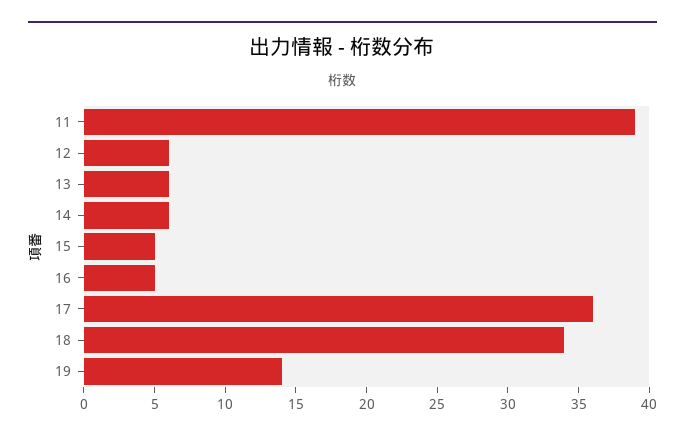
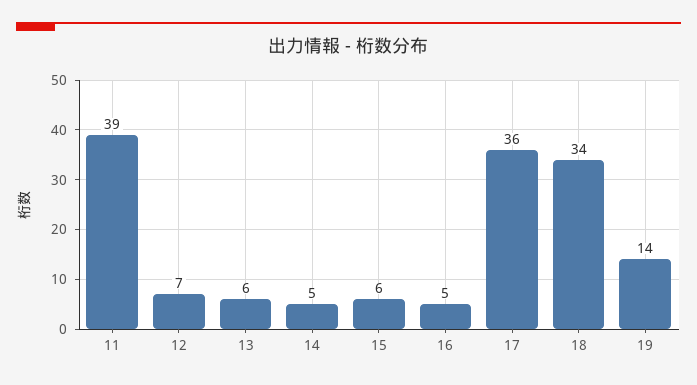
  {
    "11": 39,
-   "12": 6,
+   "12": 7,
    "13": 6,
-   "14": 6,
+   "14": 5,
-   "15": 5,
+   "15": 6,
    "16": 5,
    "17": 36,
    "18": 34,
    "19": 14
  }

